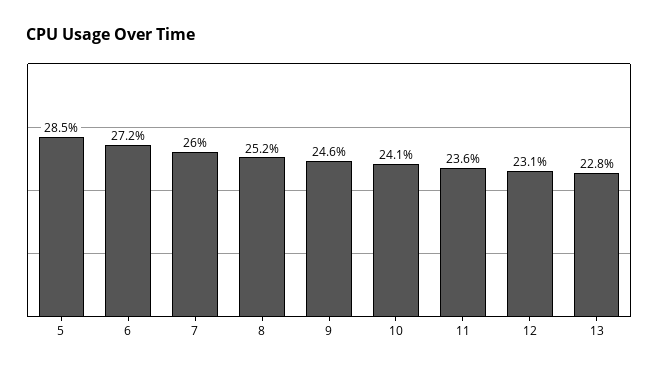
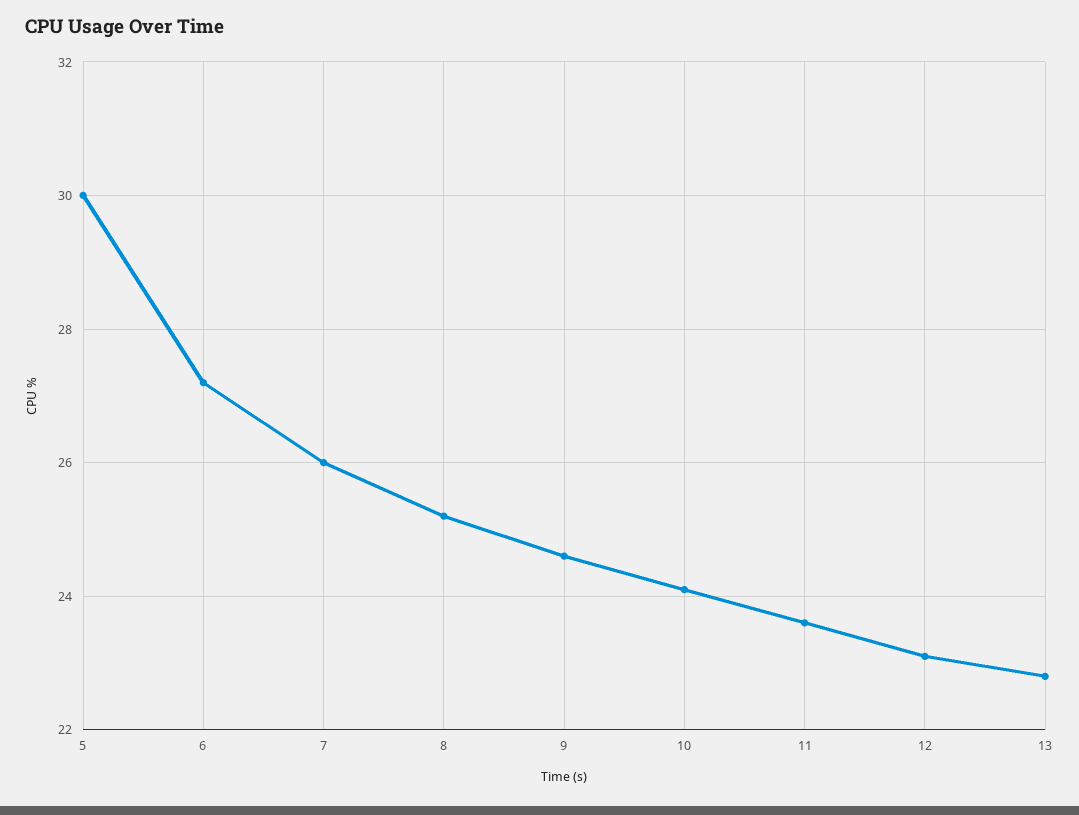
  {
-   "5": 28.5,
+   "5": 30,
    "6": 27.2,
    "7": 26,
    "8": 25.2,
    "9": 24.6,
    "10": 24.1,
    "11": 23.6,
    "12": 23.1,
    "13": 22.8
  }

